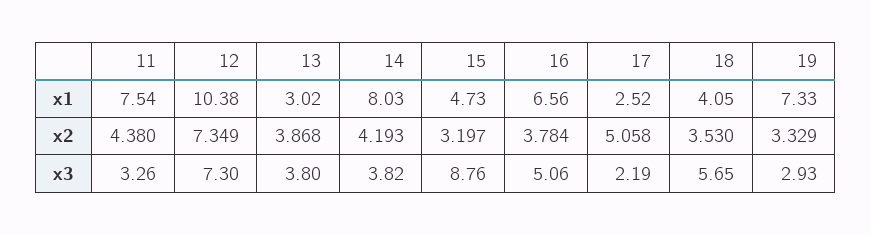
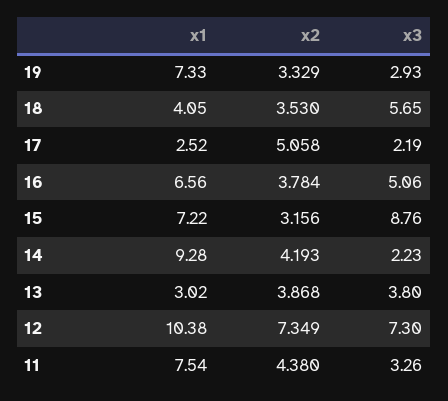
  {
    "11": {
      "x1": 7.54,
      "x2": 4.38,
      "x3": 3.26
    },
    "12": {
      "x1": 10.38,
      "x2": 7.349,
      "x3": 7.3
    },
    "13": {
      "x1": 3.02,
      "x2": 3.868,
      "x3": 3.8
    },
    "14": {
-     "x1": 8.03,
+     "x1": 9.28,
      "x2": 4.193,
-     "x3": 3.82
+     "x3": 2.23
    },
    "15": {
-     "x1": 4.73,
+     "x1": 7.22,
-     "x2": 3.197,
+     "x2": 3.156,
      "x3": 8.76
    },
    "16": {
      "x1": 6.56,
      "x2": 3.784,
      "x3": 5.06
    },
    "17": {
      "x1": 2.52,
      "x2": 5.058,
      "x3": 2.19
    },
    "18": {
      "x1": 4.05,
      "x2": 3.53,
      "x3": 5.65
    },
    "19": {
      "x1": 7.33,
      "x2": 3.329,
      "x3": 2.93
    }
  }

